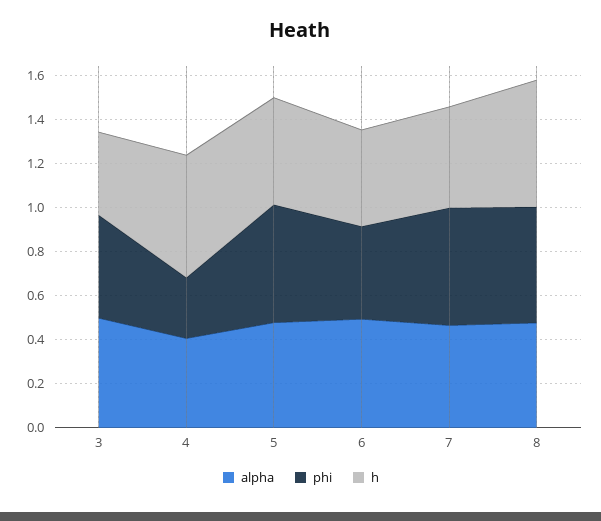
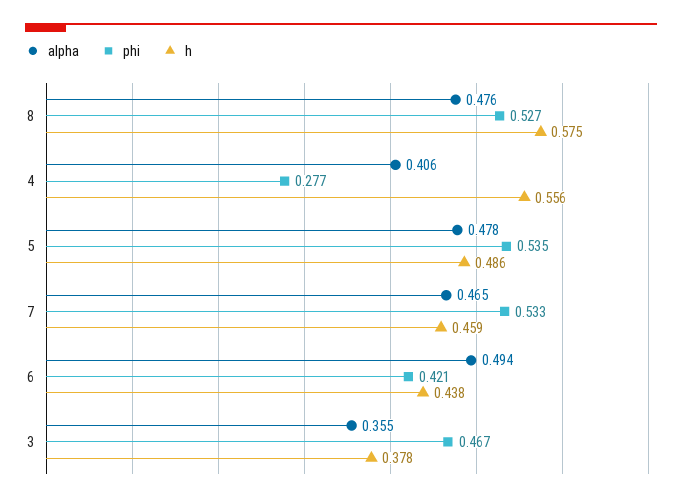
  {
    "alpha": {
-     "3": 0.5,
+     "3": 0.355,
      "4": 0.406,
      "5": 0.478,
      "6": 0.494,
      "7": 0.465,
      "8": 0.476
    },
    "phi": {
      "3": 0.467,
      "4": 0.277,
      "5": 0.535,
      "6": 0.421,
      "7": 0.533,
      "8": 0.527
    },
    "h": {
      "3": 0.378,
      "4": 0.556,
      "5": 0.486,
      "6": 0.438,
      "7": 0.459,
      "8": 0.575
    }
  }

